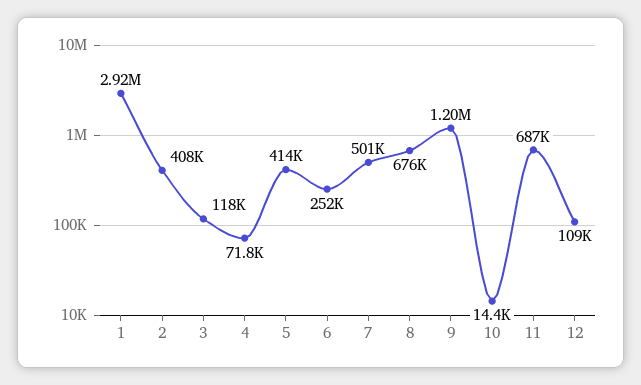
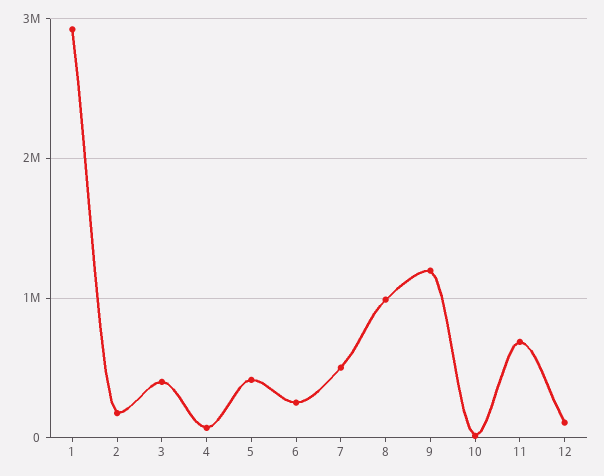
  {
    "1": 2920000,
-   "2": 408000,
+   "2": 200000,
-   "3": 118000,
+   "3": 400000,
    "4": 71800,
    "5": 414000,
    "6": 252000,
    "7": 501000,
-   "8": 676000,
+   "8": 1000000,
    "9": 1200000,
    "10": 14400,
    "11": 687000,
    "12": 109000
  }

